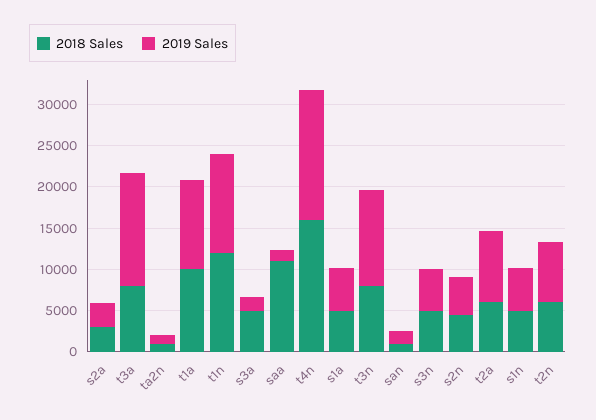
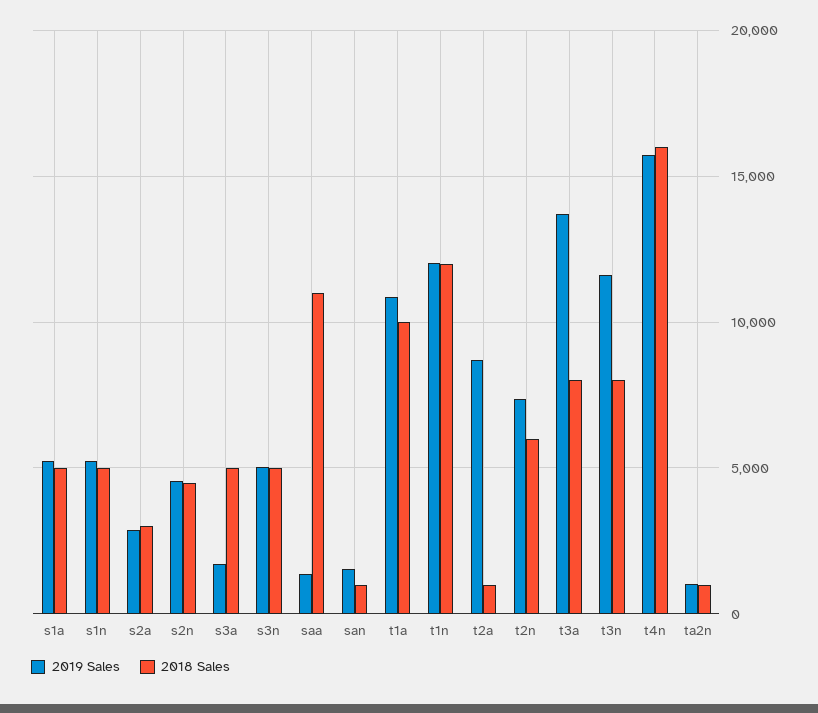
  {
    "2018 Sales": {
      "s2a": 3000,
      "t3a": 8000,
      "ta2n": 1000,
      "t1a": 10000,
      "t1n": 12000,
      "s3a": 5000,
      "saa": 11000,
      "t4n": 16000,
      "s1a": 5000,
      "t3n": 8000,
      "san": 1000,
      "s3n": 5000,
      "s2n": 4500,
-     "t2a": 6000,
+     "t2a": 1000,
      "s1n": 5000,
      "t2n": 6000
    },
    "2019 Sales": {
      "s2a": 3000,
      "t3a": 13500,
      "ta2n": 1000,
      "t1a": 11000,
      "t1n": 12000,
      "s3a": 1500,
      "saa": 1500,
      "t4n": 15500,
      "s1a": 5000,
      "t3n": 11500,
      "san": 1500,
      "s3n": 5000,
      "s2n": 4500,
      "t2a": 8500,
      "s1n": 5000,
      "t2n": 7500
    }
  }

